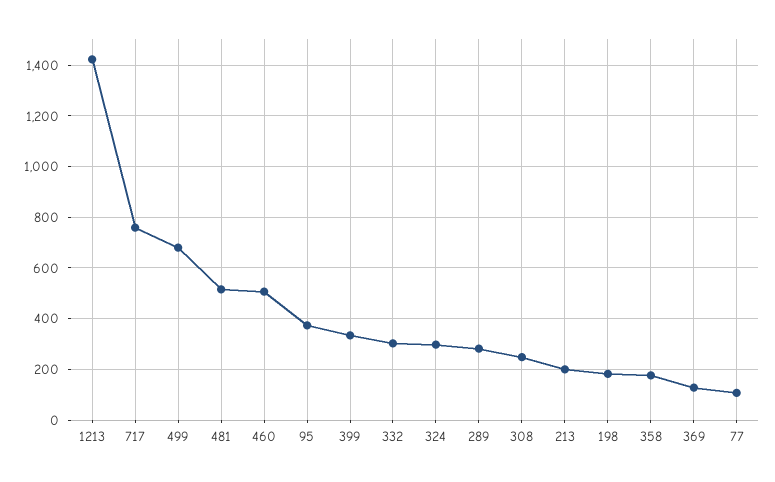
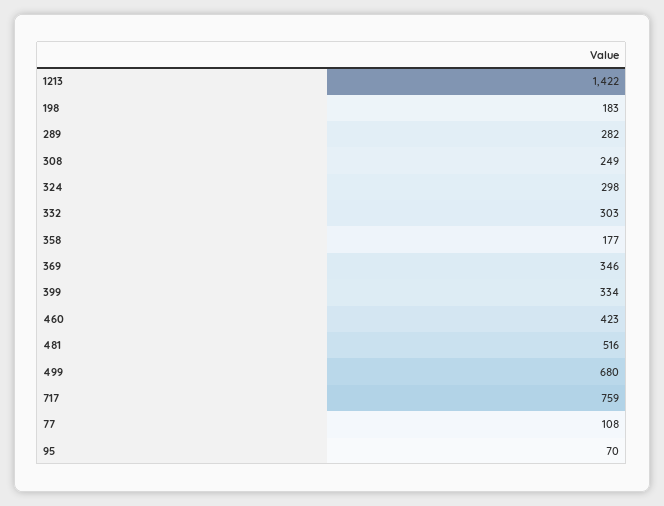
  {
    "1213": 1422,
    "717": 759,
    "499": 680,
    "481": 516,
-   "460": 500,
+   "460": 423,
-   "95": 375,
+   "95": 70,
    "399": 334,
    "332": 303,
    "324": 298,
    "289": 282,
    "308": 249,
-   "213": 200,
    "198": 183,
    "358": 177,
-   "369": 125,
+   "369": 346,
    "77": 108
  }

